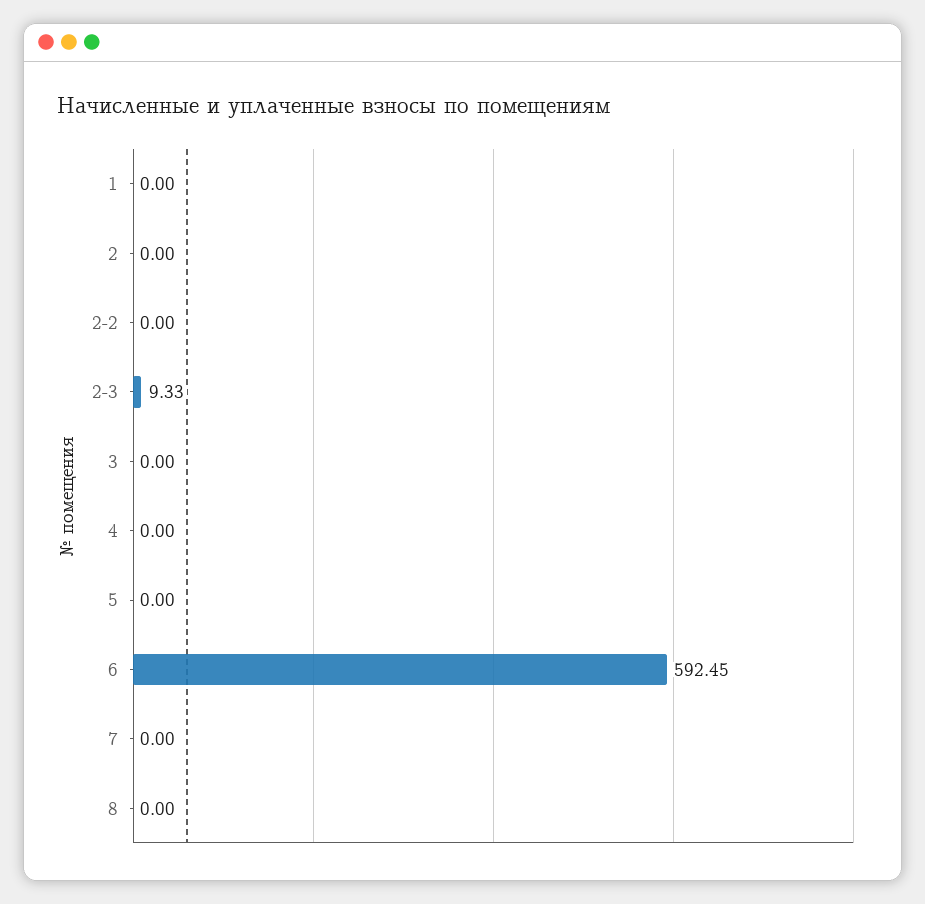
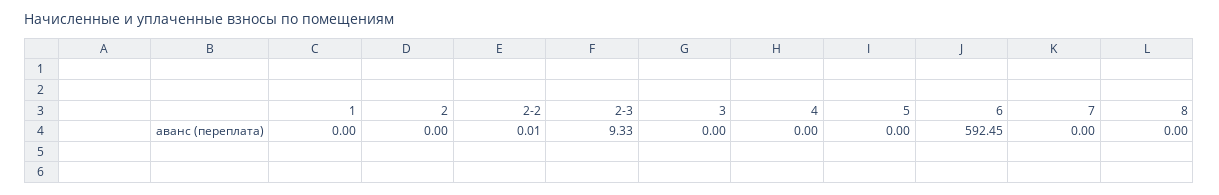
  {
    "1": 0,
    "2": 0,
-   "2-2": 0,
+   "2-2": 0.01,
    "2-3": 9.33,
    "3": 0,
    "4": 0,
    "5": 0,
    "6": 592.45,
    "7": 0,
    "8": 0
  }

